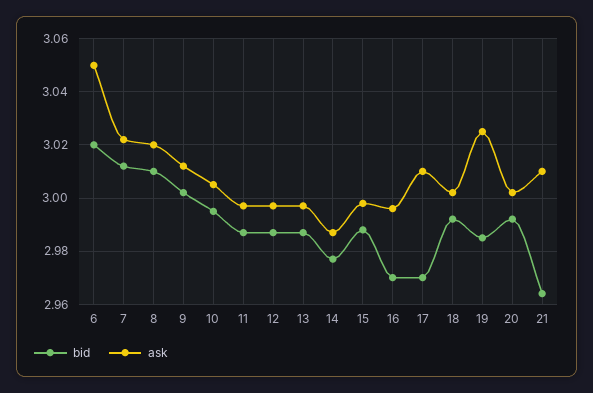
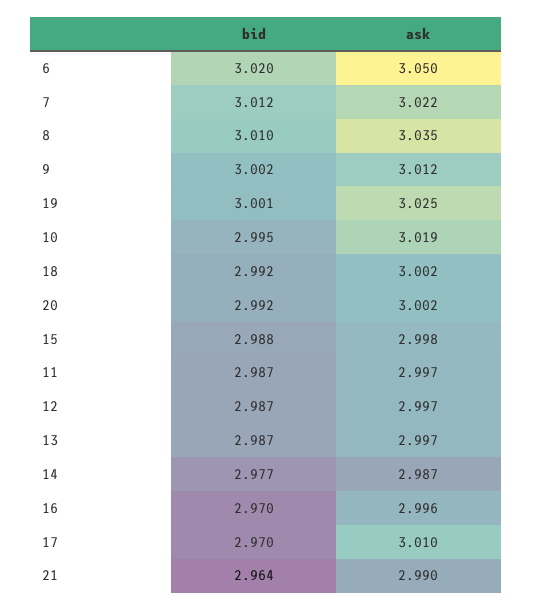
  {
    "bid": {
      "6": 3.02,
      "7": 3.012,
      "8": 3.01,
      "9": 3.002,
      "10": 2.995,
      "11": 2.987,
      "12": 2.987,
      "13": 2.987,
      "14": 2.977,
      "15": 2.988,
      "16": 2.97,
      "17": 2.97,
      "18": 2.992,
-     "19": 2.985,
+     "19": 3.001,
      "20": 2.992,
      "21": 2.964
    },
    "ask": {
      "6": 3.05,
      "7": 3.022,
-     "8": 3.02,
+     "8": 3.035,
      "9": 3.012,
-     "10": 3.005,
+     "10": 3.019,
      "11": 2.997,
      "12": 2.997,
      "13": 2.997,
      "14": 2.987,
      "15": 2.998,
      "16": 2.996,
      "17": 3.01,
      "18": 3.002,
      "19": 3.025,
      "20": 3.002,
-     "21": 3.01
+     "21": 2.99
    }
  }

